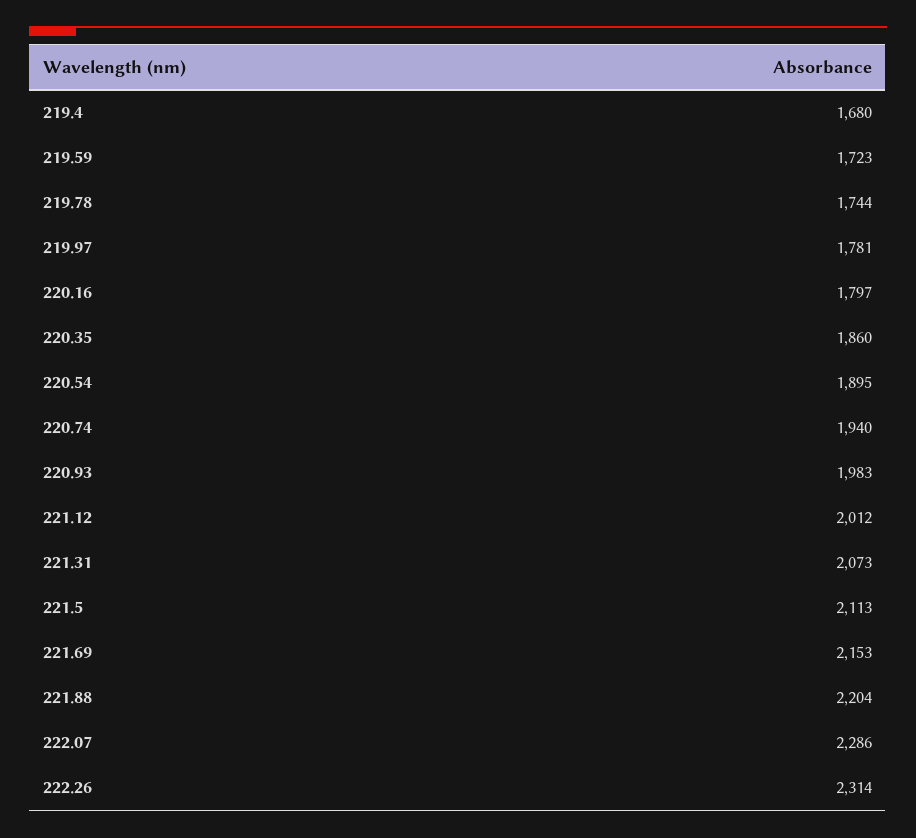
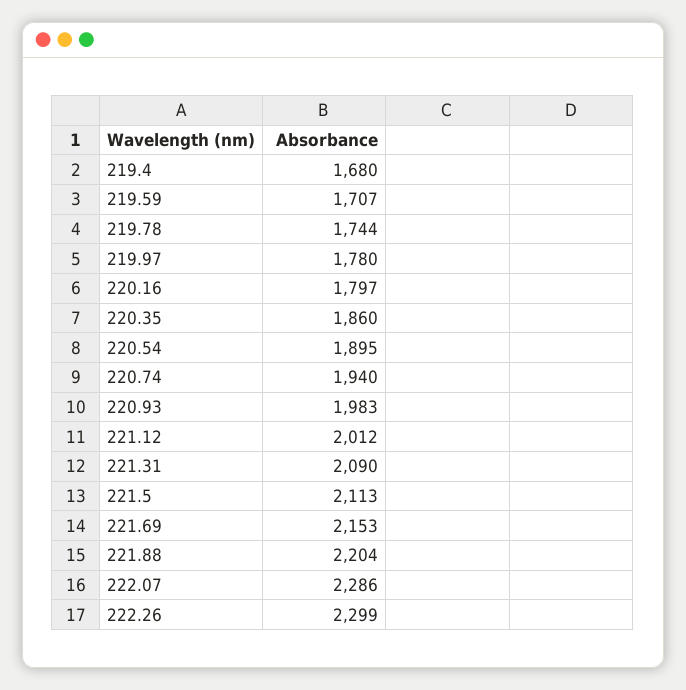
  {
    "219.4": 1680,
-   "219.59": 1723,
+   "219.59": 1707,
    "219.78": 1744,
-   "219.97": 1781,
+   "219.97": 1780,
    "220.16": 1797,
    "220.35": 1860,
    "220.54": 1895,
    "220.74": 1940,
    "220.93": 1983,
    "221.12": 2012,
-   "221.31": 2073,
+   "221.31": 2090,
    "221.5": 2113,
    "221.69": 2153,
    "221.88": 2204,
    "222.07": 2286,
-   "222.26": 2314
+   "222.26": 2299
  }

